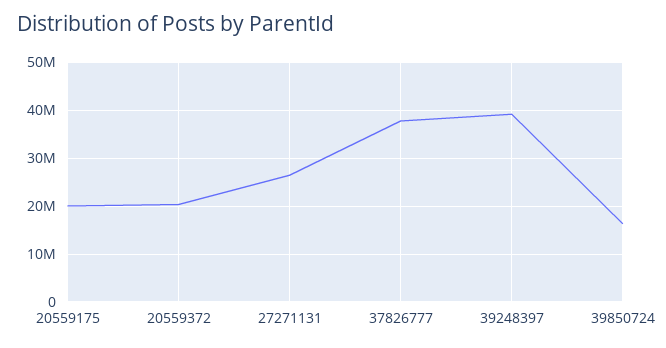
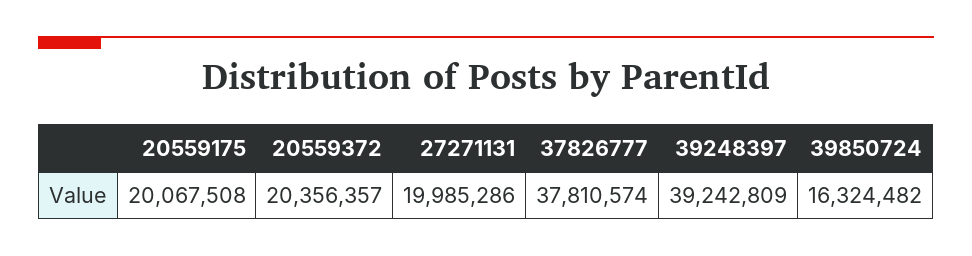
  {
    "20559175": 20067508,
    "20559372": 20356357,
-   "27271131": 26000000,
+   "27271131": 19985286,
    "37826777": 37810574,
    "39248397": 39242809,
    "39850724": 16324482
  }

